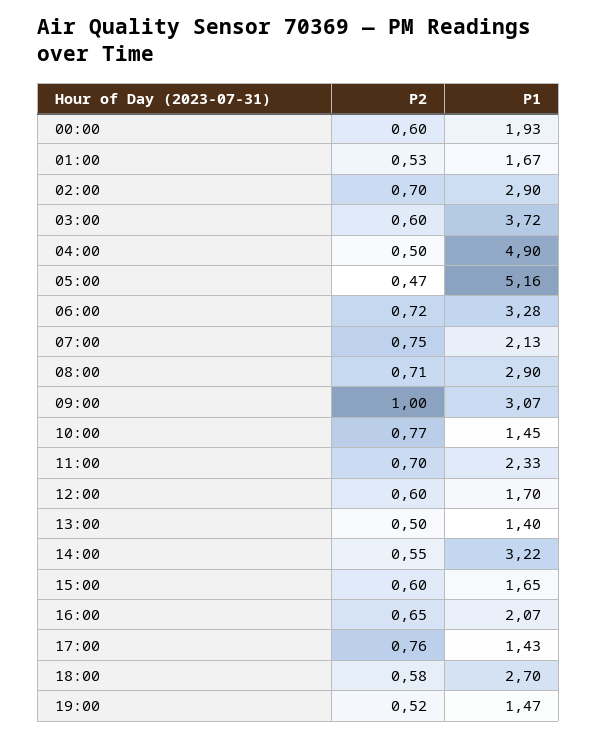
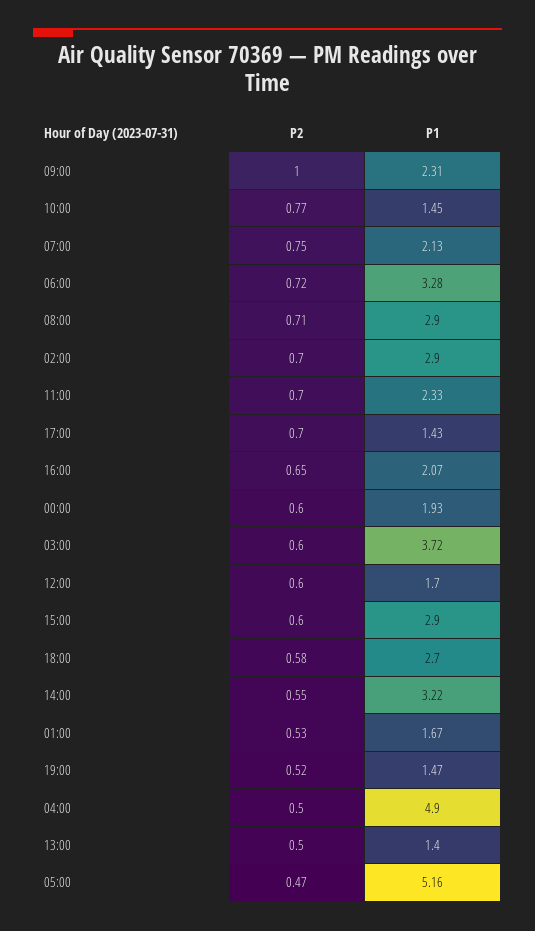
  {
    "P2": {
      "00:00": 0.6,
      "01:00": 0.53,
      "02:00": 0.7,
      "03:00": 0.6,
      "04:00": 0.5,
      "05:00": 0.47,
      "06:00": 0.72,
      "07:00": 0.75,
      "08:00": 0.71,
      "09:00": 1,
      "10:00": 0.77,
      "11:00": 0.7,
      "12:00": 0.6,
      "13:00": 0.5,
      "14:00": 0.55,
      "15:00": 0.6,
      "16:00": 0.65,
-     "17:00": 0.76,
+     "17:00": 0.7,
      "18:00": 0.58,
      "19:00": 0.52
    },
    "P1": {
      "00:00": 1.93,
      "01:00": 1.67,
      "02:00": 2.9,
      "03:00": 3.72,
      "04:00": 4.9,
      "05:00": 5.16,
      "06:00": 3.28,
      "07:00": 2.13,
      "08:00": 2.9,
-     "09:00": 3.07,
+     "09:00": 2.31,
      "10:00": 1.45,
      "11:00": 2.33,
      "12:00": 1.7,
      "13:00": 1.4,
      "14:00": 3.22,
-     "15:00": 1.65,
+     "15:00": 2.9,
      "16:00": 2.07,
      "17:00": 1.43,
      "18:00": 2.7,
      "19:00": 1.47
    }
  }

